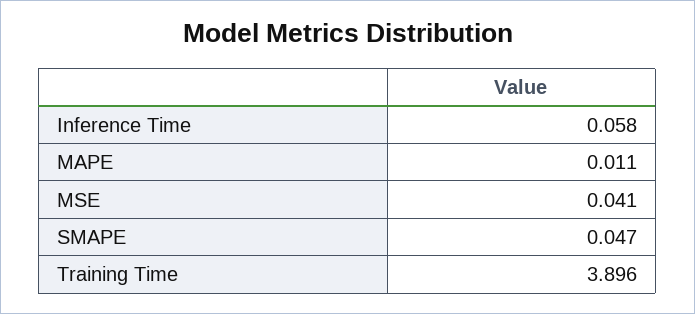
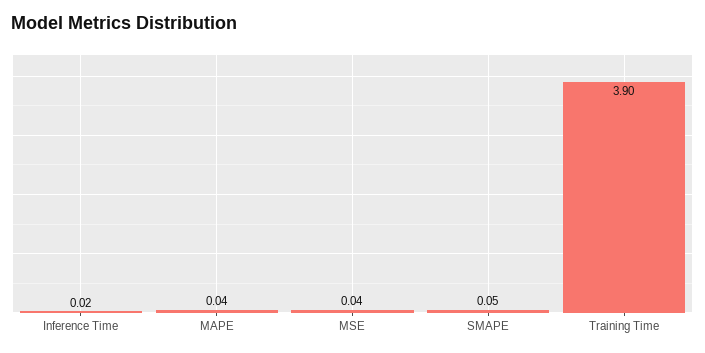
  {
-   "Inference Time": 0.058,
+   "Inference Time": 0.02,
-   "MAPE": 0.011,
+   "MAPE": 0.04,
    "MSE": 0.041,
    "SMAPE": 0.047,
    "Training Time": 3.896
  }

